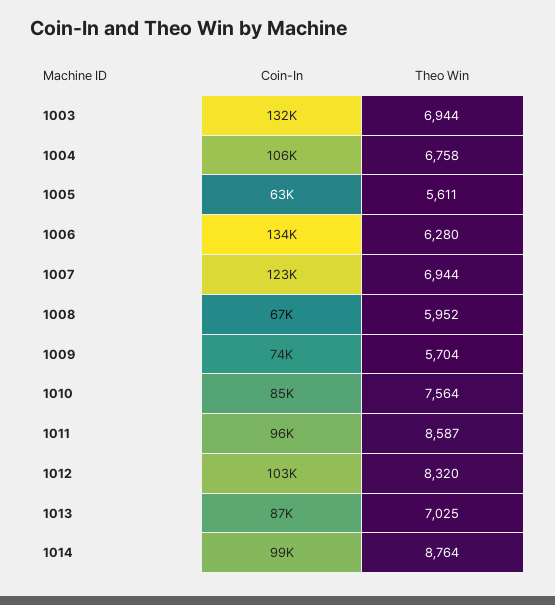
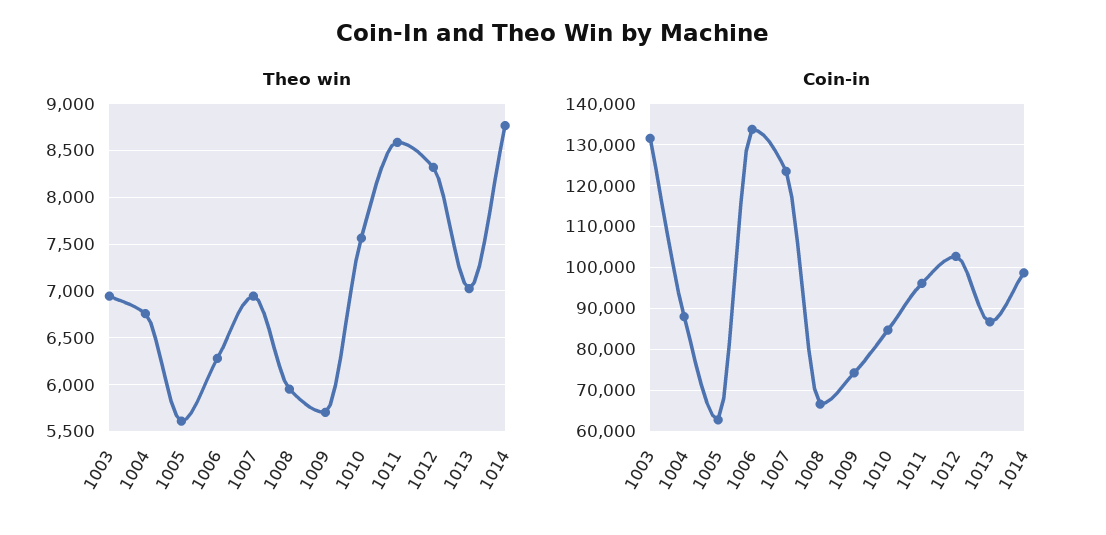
  {
    "Coin-In": {
      "1003": 132000,
-     "1004": 106000,
+     "1004": 88000,
      "1005": 63000,
      "1006": 134000,
      "1007": 123000,
      "1008": 67000,
      "1009": 74000,
      "1010": 85000,
      "1011": 96000,
      "1012": 103000,
      "1013": 87000,
      "1014": 99000
    },
    "Theo Win": {
      "1003": 6944,
      "1004": 6758,
      "1005": 5611,
      "1006": 6280,
      "1007": 6944,
      "1008": 5952,
      "1009": 5704,
      "1010": 7564,
      "1011": 8587,
      "1012": 8320,
      "1013": 7025,
      "1014": 8764
    }
  }

